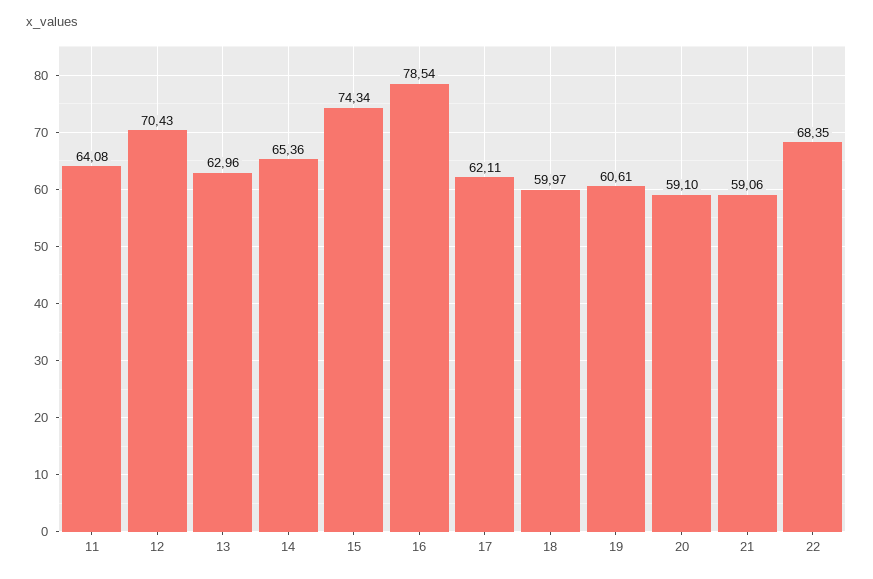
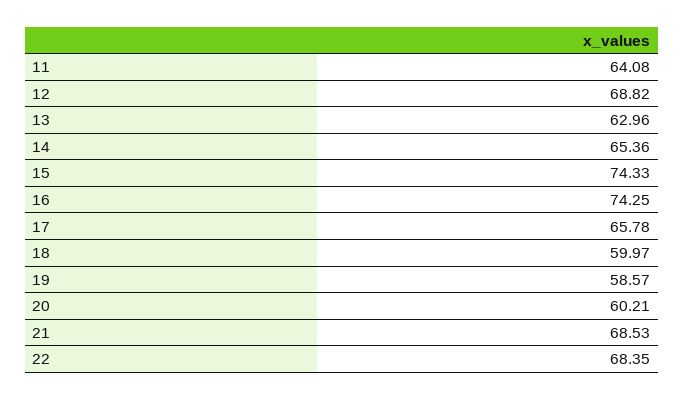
  {
    "11": 64.08,
-   "12": 70.43,
+   "12": 68.82,
    "13": 62.96,
    "14": 65.36,
-   "15": 74.34,
+   "15": 74.33,
-   "16": 78.54,
+   "16": 74.25,
-   "17": 62.11,
+   "17": 65.78,
    "18": 59.97,
-   "19": 60.61,
+   "19": 58.57,
-   "20": 59.1,
+   "20": 60.21,
-   "21": 59.06,
+   "21": 68.53,
    "22": 68.35
  }

